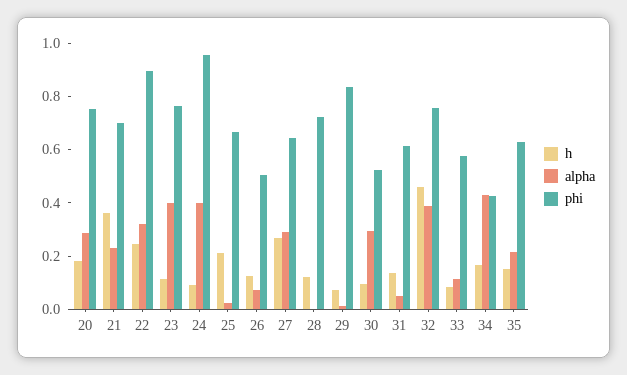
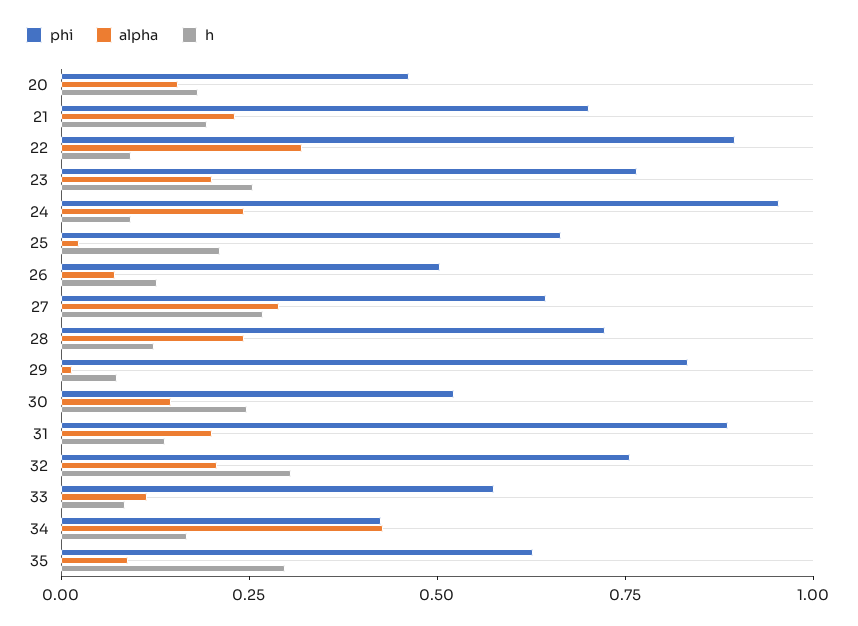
  {
    "h": {
      "20": 0.2,
-     "21": 0.35,
+     "21": 0.2,
-     "22": 0.25,
+     "22": 0.1,
-     "23": 0.1,
+     "23": 0.25,
      "24": 0.1,
      "25": 0.2,
      "26": 0.15,
      "27": 0.25,
      "28": 0.1,
      "29": 0.05,
-     "30": 0.1,
+     "30": 0.25,
      "31": 0.15,
-     "32": 0.45,
+     "32": 0.3,
      "33": 0.1,
      "34": 0.15,
-     "35": 0.15
+     "35": 0.3
    },
    "alpha": {
-     "20": 0.3,
+     "20": 0.15,
      "21": 0.25,
      "22": 0.3,
-     "23": 0.4,
+     "23": 0.2,
-     "24": 0.4,
+     "24": 0.25,
      "25": 0,
      "26": 0.05,
      "27": 0.3,
-     "28": 0,
+     "28": 0.25,
      "29": 0,
-     "30": 0.3,
+     "30": 0.15,
-     "31": 0.05,
+     "31": 0.2,
-     "32": 0.4,
+     "32": 0.2,
      "33": 0.1,
      "34": 0.45,
-     "35": 0.2
+     "35": 0.1
    },
    "phi": {
-     "20": 0.75,
+     "20": 0.45,
      "21": 0.7,
      "22": 0.9,
      "23": 0.75,
      "24": 0.95,
      "25": 0.65,
      "26": 0.5,
      "27": 0.65,
      "28": 0.7,
      "29": 0.85,
      "30": 0.5,
-     "31": 0.6,
+     "31": 0.9,
      "32": 0.75,
      "33": 0.6,
      "34": 0.45,
      "35": 0.65
    }
  }

